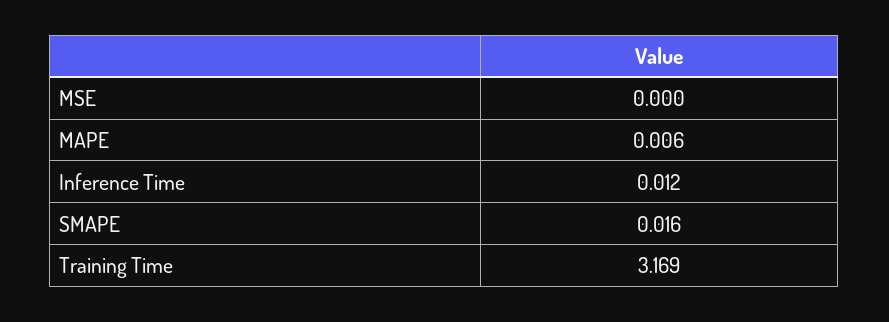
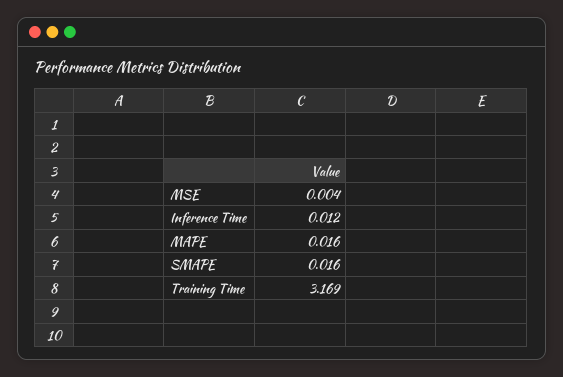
  {
-   "MSE": 0,
+   "MSE": 0.004,
-   "MAPE": 0.006,
+   "MAPE": 0.016,
    "Inference Time": 0.012,
    "SMAPE": 0.016,
    "Training Time": 3.169
  }

